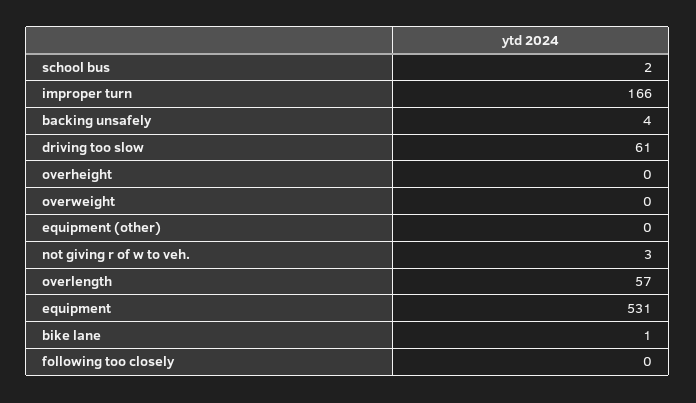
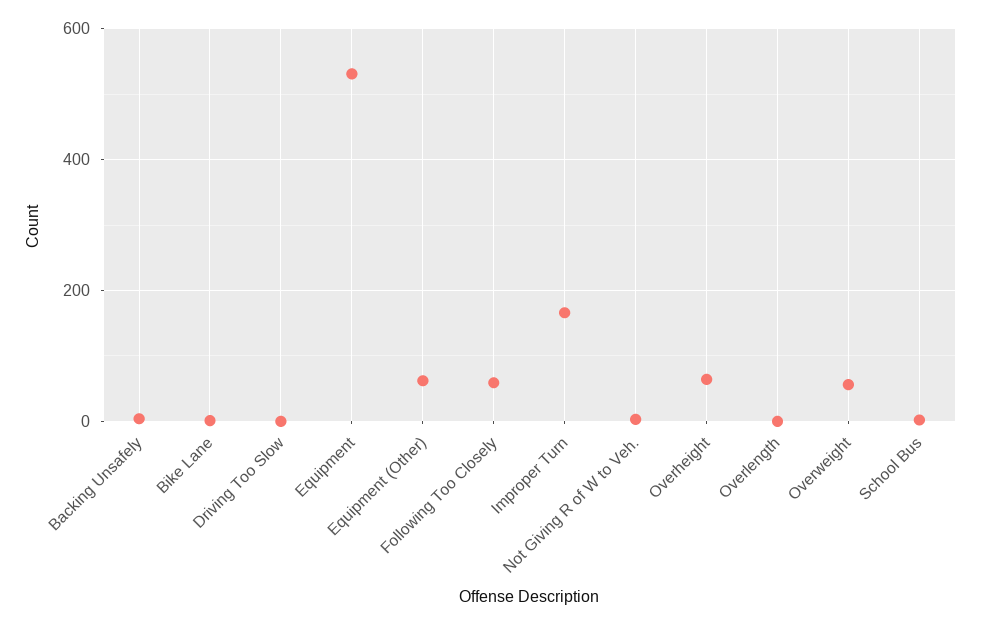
  {
    "school bus": 2,
    "improper turn": 166,
    "backing unsafely": 4,
-   "driving too slow": 61,
+   "driving too slow": 0,
-   "overheight": 0,
+   "overheight": 60,
-   "overweight": 0,
+   "overweight": 60,
-   "equipment (other)": 0,
+   "equipment (other)": 60,
    "not giving r of w to veh.": 3,
-   "overlength": 57,
+   "overlength": 0,
    "equipment": 531,
    "bike lane": 1,
-   "following too closely": 0
+   "following too closely": 60
  }

